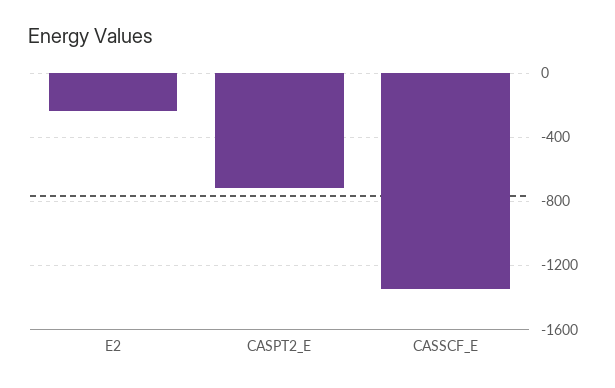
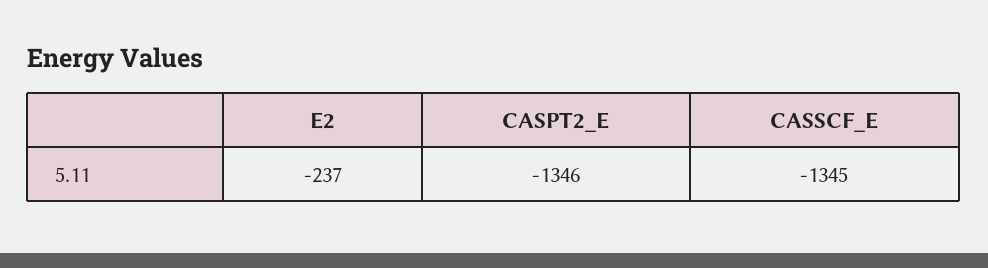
  {
    "E2": -237,
-   "CASPT2_E": -700,
+   "CASPT2_E": -1346,
    "CASSCF_E": -1345
  }

